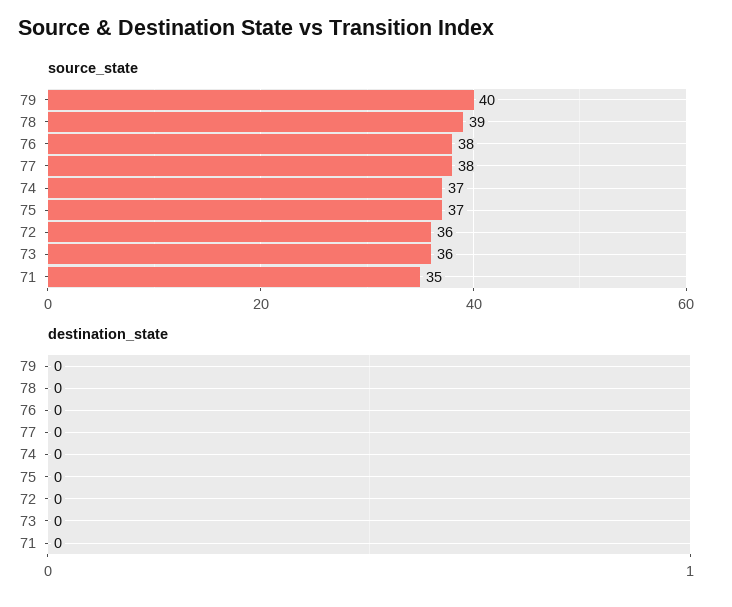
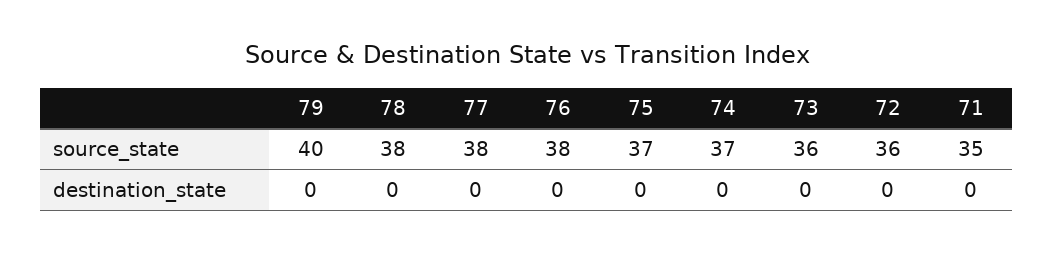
  {
    "source_state": {
      "79": 40,
-     "78": 39,
+     "78": 38,
      "76": 38,
      "77": 38,
      "74": 37,
      "75": 37,
      "72": 36,
      "73": 36,
      "71": 35
    },
    "destination_state": {
      "79": 0,
      "78": 0,
      "76": 0,
      "77": 0,
      "74": 0,
      "75": 0,
      "72": 0,
      "73": 0,
      "71": 0
    }
  }

